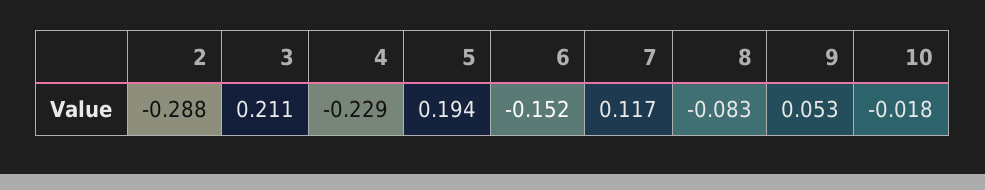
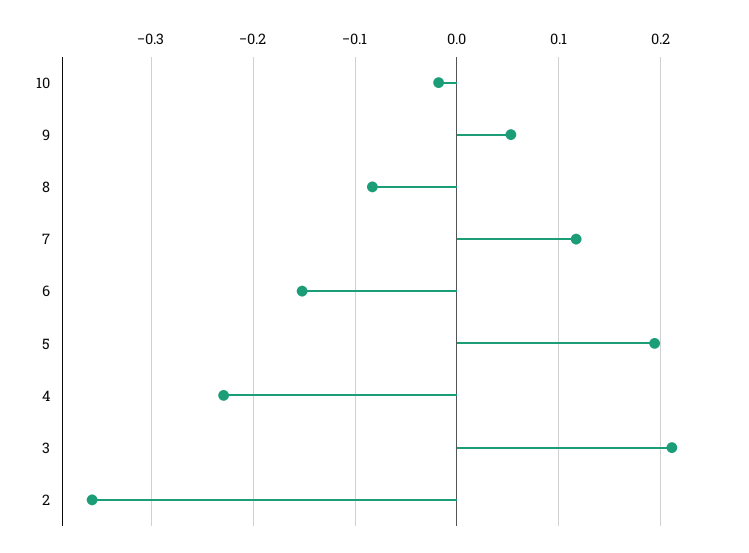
  {
-   "2": -0.288,
+   "2": -0.36,
    "3": 0.211,
    "4": -0.229,
    "5": 0.194,
    "6": -0.152,
    "7": 0.117,
    "8": -0.083,
    "9": 0.053,
    "10": -0.018
  }

